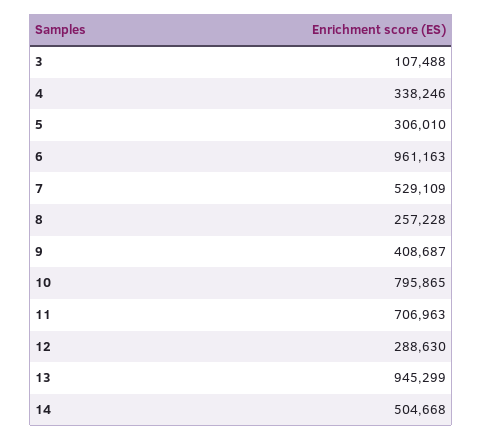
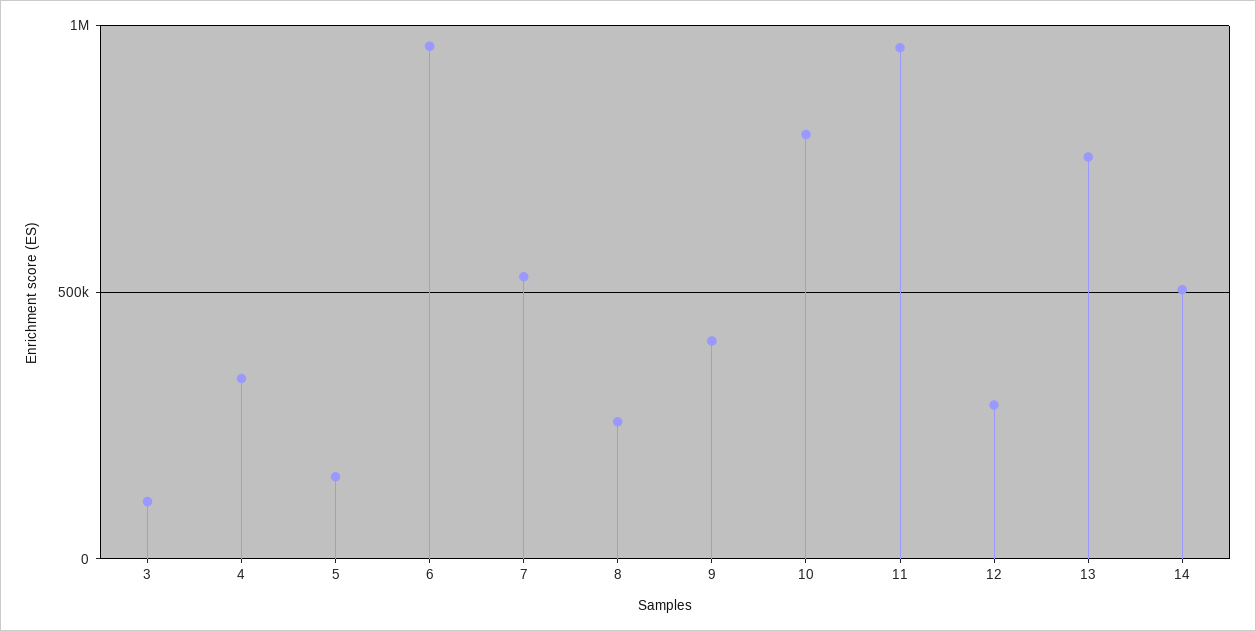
  {
    "3": 107488,
    "4": 338246,
-   "5": 306010,
+   "5": 150000,
    "6": 961163,
    "7": 529109,
    "8": 257228,
    "9": 408687,
    "10": 795865,
-   "11": 706963,
+   "11": 950000,
    "12": 288630,
-   "13": 945299,
+   "13": 750000,
    "14": 504668
  }

